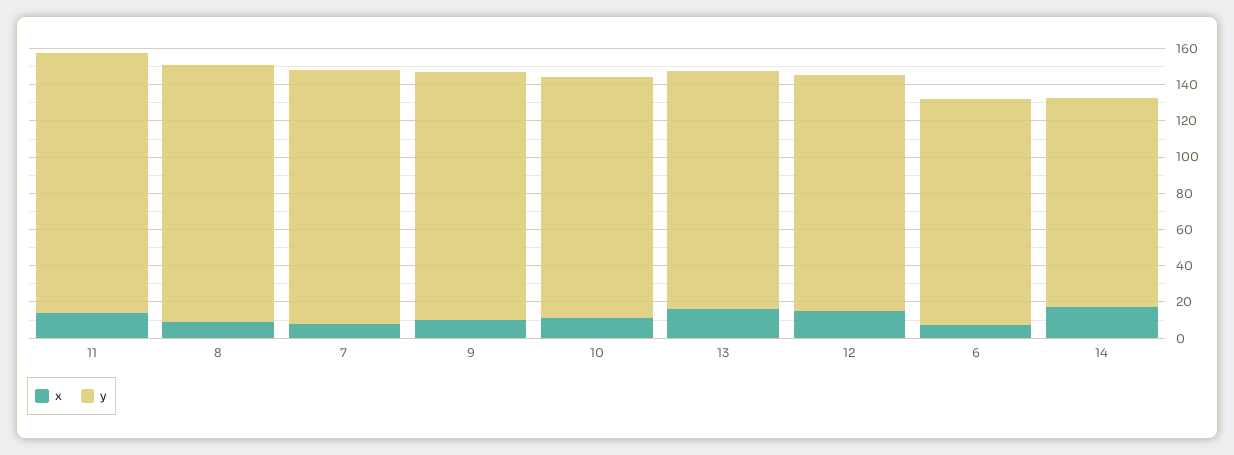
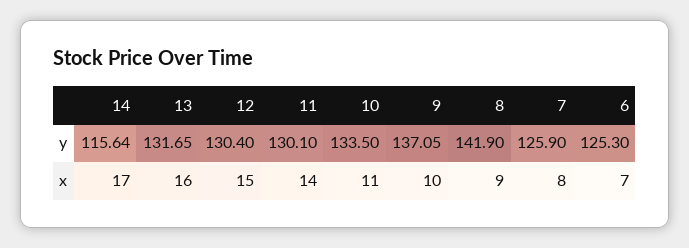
  {
    "x": {
      "11": 14,
      "8": 9,
      "7": 8,
      "9": 10,
      "10": 11,
      "13": 16,
      "12": 15,
      "6": 7,
      "14": 17
    },
    "y": {
-     "11": 145,
+     "11": 130.1,
      "8": 141.9,
-     "7": 140,
+     "7": 125.9,
      "9": 137.05,
      "10": 133.5,
      "13": 131.65,
      "12": 130.4,
      "6": 125.3,
      "14": 115.64
    }
  }

